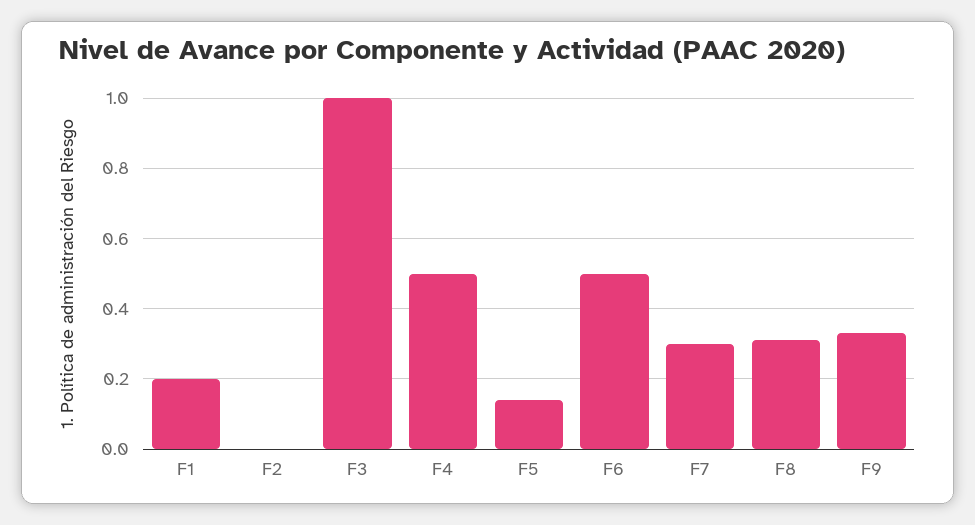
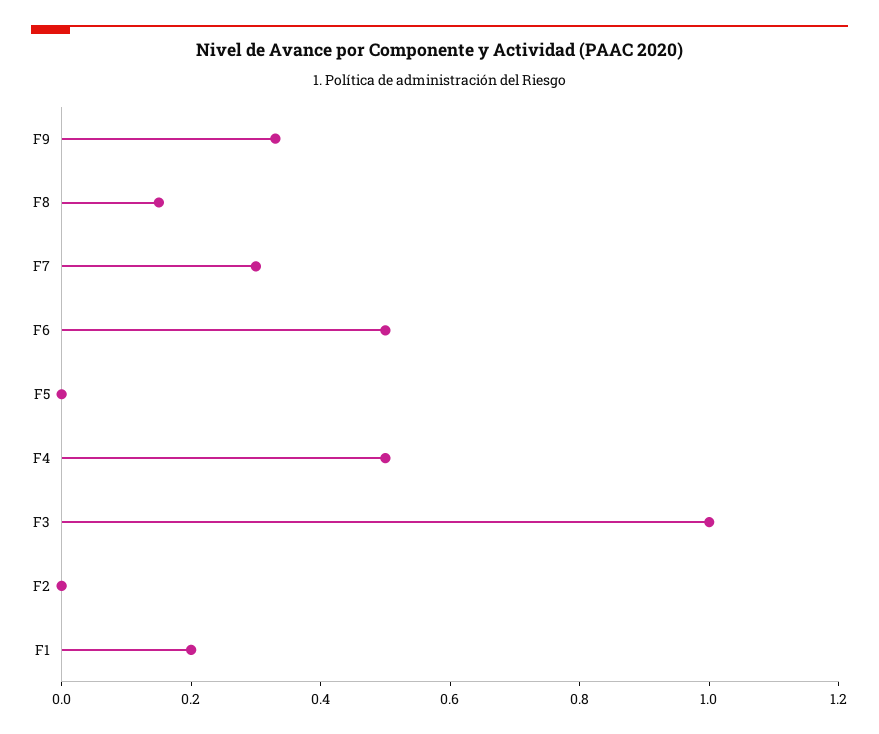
  {
    "F1": 0.2,
    "F2": 0,
    "F3": 1,
    "F4": 0.5,
-   "F5": 0.15,
+   "F5": 0,
    "F6": 0.5,
    "F7": 0.3,
-   "F8": 0.3,
+   "F8": 0.15,
    "F9": 0.35
  }

